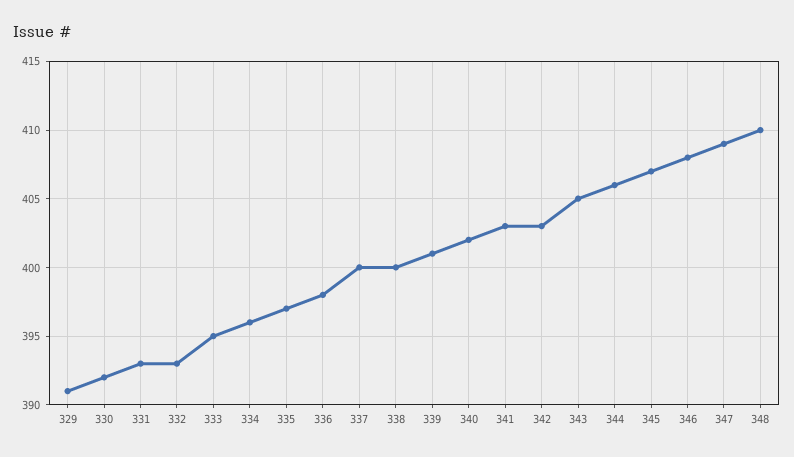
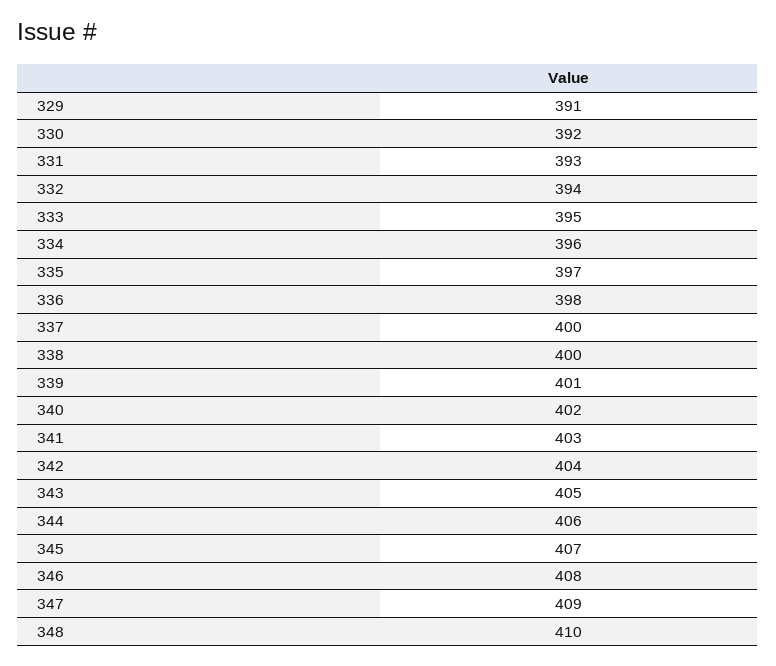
  {
    "329": 391,
    "330": 392,
    "331": 393,
-   "332": 393,
+   "332": 394,
    "333": 395,
    "334": 396,
    "335": 397,
    "336": 398,
    "337": 400,
    "338": 400,
    "339": 401,
    "340": 402,
    "341": 403,
-   "342": 403,
+   "342": 404,
    "343": 405,
    "344": 406,
    "345": 407,
    "346": 408,
    "347": 409,
    "348": 410
  }

